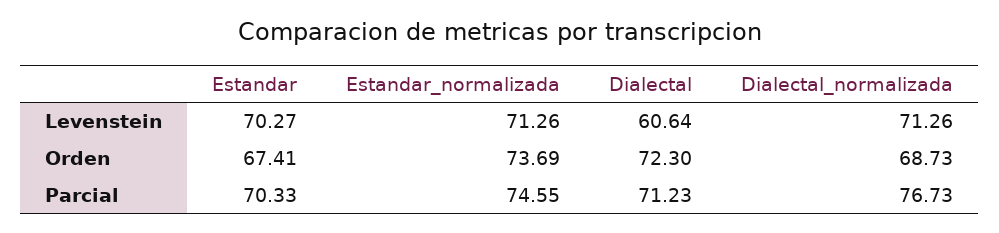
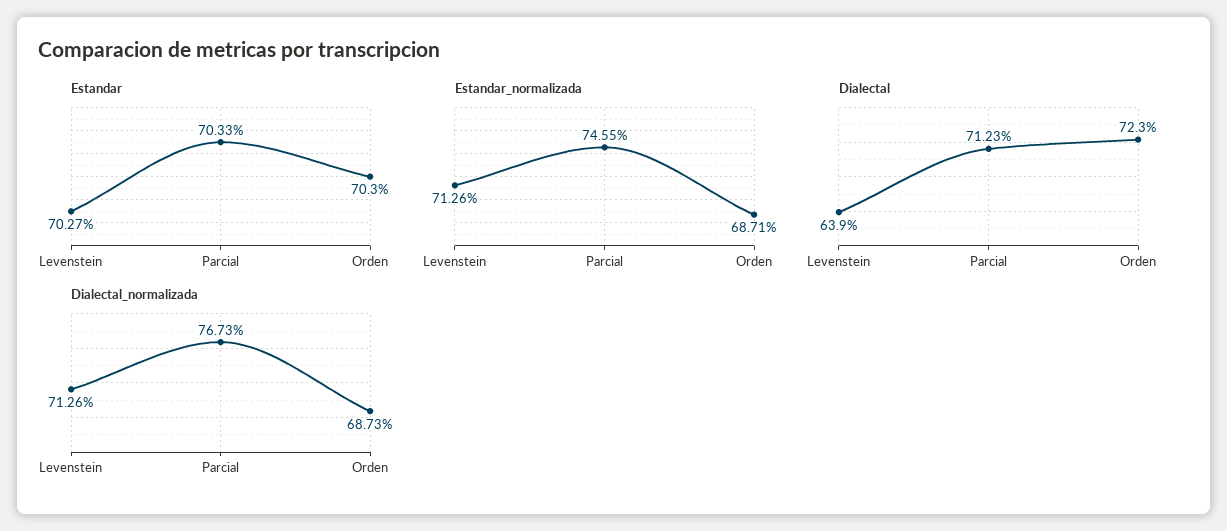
  {
    "Estandar": {
      "Levenstein": 70.27,
-     "Orden": 67.41,
+     "Orden": 70.3,
      "Parcial": 70.33
    },
    "Estandar_normalizada": {
      "Levenstein": 71.26,
-     "Orden": 73.69,
+     "Orden": 68.71,
      "Parcial": 74.55
    },
    "Dialectal": {
-     "Levenstein": 60.64,
+     "Levenstein": 63.9,
      "Orden": 72.3,
      "Parcial": 71.23
    },
    "Dialectal_normalizada": {
      "Levenstein": 71.26,
      "Orden": 68.73,
      "Parcial": 76.73
    }
  }

